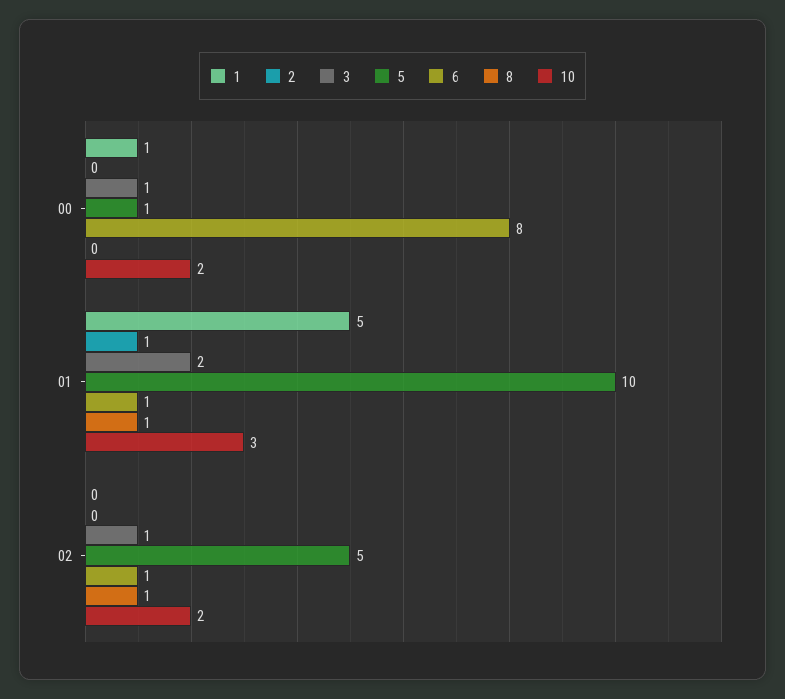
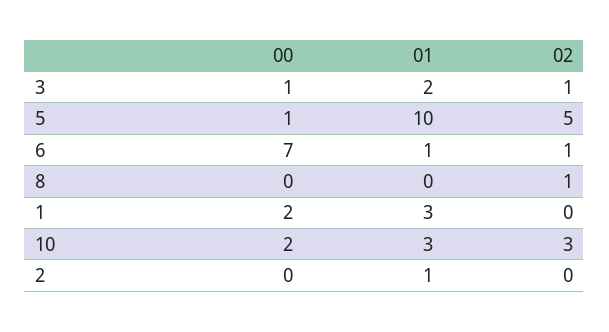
  {
    "1": {
-     "00": 1,
+     "00": 2,
-     "01": 5,
+     "01": 3,
      "02": 0
    },
    "2": {
      "00": 0,
      "01": 1,
      "02": 0
    },
    "3": {
      "00": 1,
      "01": 2,
      "02": 1
    },
    "5": {
      "00": 1,
      "01": 10,
      "02": 5
    },
    "6": {
-     "00": 8,
+     "00": 7,
      "01": 1,
      "02": 1
    },
    "8": {
      "00": 0,
-     "01": 1,
+     "01": 0,
      "02": 1
    },
    "10": {
      "00": 2,
      "01": 3,
-     "02": 2
+     "02": 3
    }
  }

